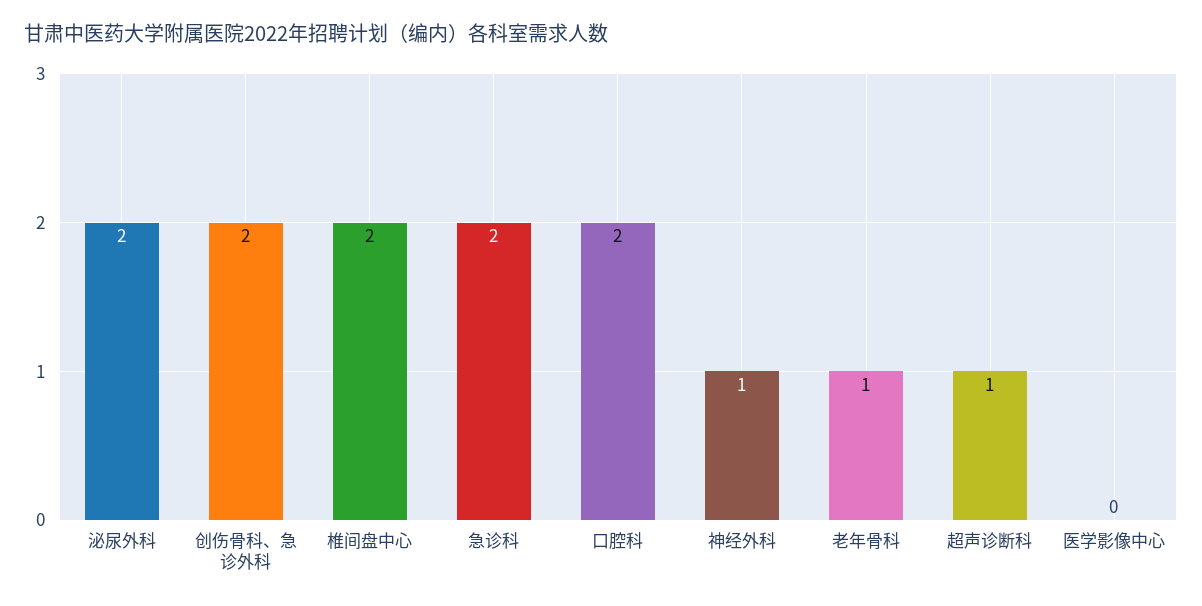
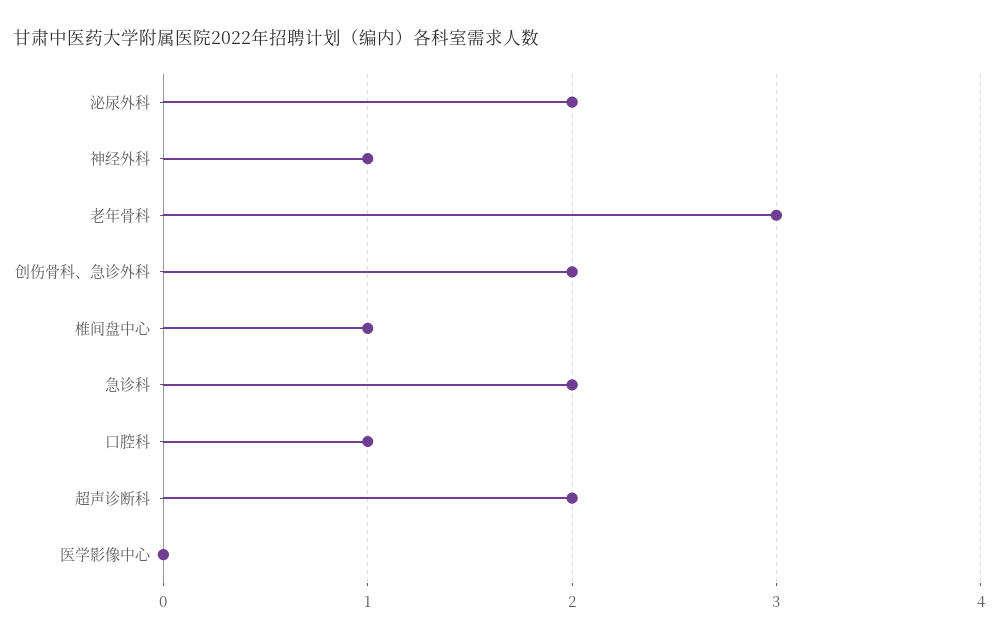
  {
    "泌尿外科": 2,
    "创伤骨科、急诊外科": 2,
-   "椎间盘中心": 2,
+   "椎间盘中心": 1,
    "急诊科": 2,
-   "口腔科": 2,
+   "口腔科": 1,
    "神经外科": 1,
-   "老年骨科": 1,
+   "老年骨科": 3,
-   "超声诊断科": 1,
+   "超声诊断科": 2,
    "医学影像中心": 0
  }

